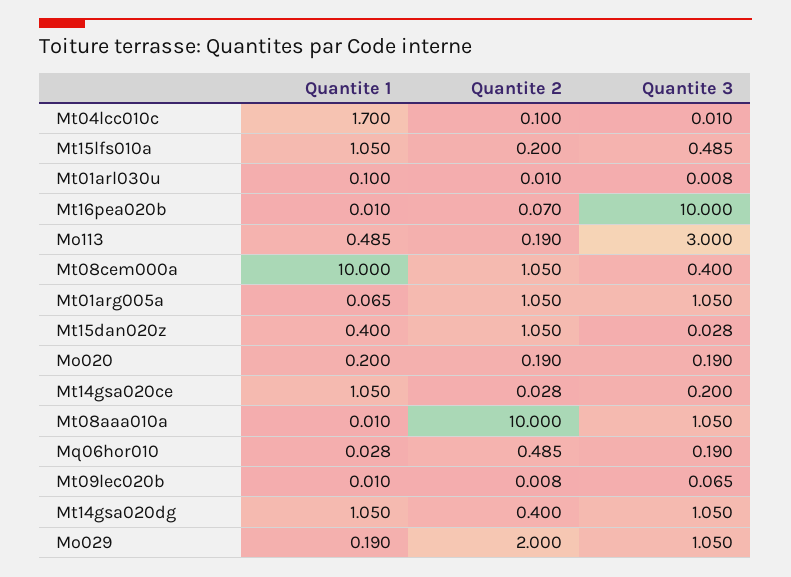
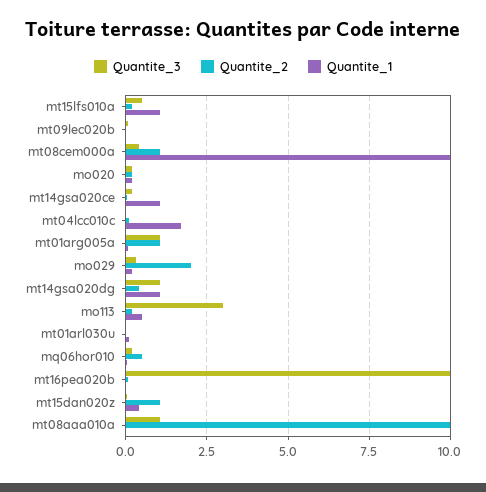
  {
    "Quantite 1": {
      "Mt04lcc010c": 1.7,
      "Mt15lfs010a": 1.05,
      "Mt01arl030u": 0.1,
      "Mt16pea020b": 0.01,
      "Mo113": 0.485,
      "Mt08cem000a": 10,
      "Mt01arg005a": 0.065,
      "Mt15dan020z": 0.4,
      "Mo020": 0.2,
      "Mt14gsa020ce": 1.05,
      "Mt08aaa010a": 0.01,
      "Mq06hor010": 0.028,
      "Mt09lec020b": 0.01,
      "Mt14gsa020dg": 1.05,
      "Mo029": 0.19
    },
    "Quantite 2": {
      "Mt04lcc010c": 0.1,
      "Mt15lfs010a": 0.2,
      "Mt01arl030u": 0.01,
      "Mt16pea020b": 0.07,
      "Mo113": 0.19,
      "Mt08cem000a": 1.05,
      "Mt01arg005a": 1.05,
      "Mt15dan020z": 1.05,
      "Mo020": 0.19,
      "Mt14gsa020ce": 0.028,
      "Mt08aaa010a": 10,
      "Mq06hor010": 0.485,
      "Mt09lec020b": 0.008,
      "Mt14gsa020dg": 0.4,
      "Mo029": 2
    },
    "Quantite 3": {
      "Mt04lcc010c": 0.01,
      "Mt15lfs010a": 0.485,
      "Mt01arl030u": 0.008,
      "Mt16pea020b": 10,
      "Mo113": 3,
      "Mt08cem000a": 0.4,
      "Mt01arg005a": 1.05,
      "Mt15dan020z": 0.028,
      "Mo020": 0.19,
      "Mt14gsa020ce": 0.2,
      "Mt08aaa010a": 1.05,
      "Mq06hor010": 0.19,
      "Mt09lec020b": 0.065,
      "Mt14gsa020dg": 1.05,
-     "Mo029": 1.05
+     "Mo029": 0.25
    }
  }

